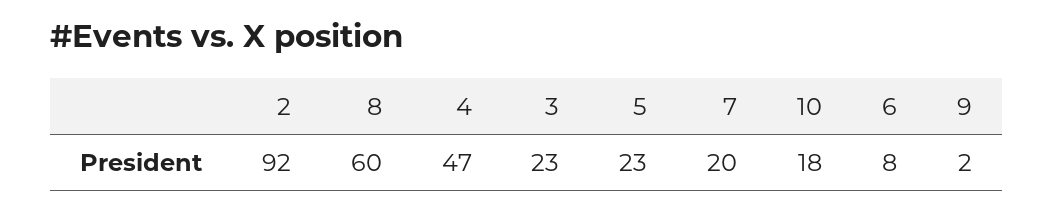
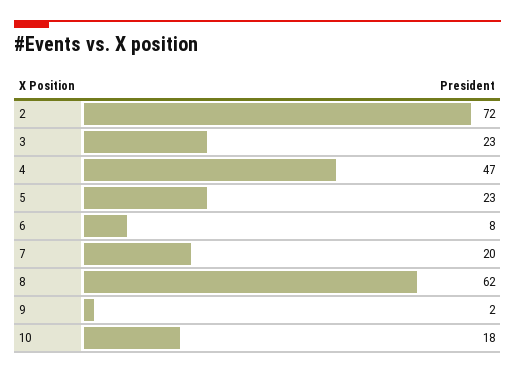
  {
-   "2": 92,
+   "2": 72,
-   "8": 60,
+   "8": 62,
    "4": 47,
    "3": 23,
    "5": 23,
    "7": 20,
    "10": 18,
    "6": 8,
    "9": 2
  }

